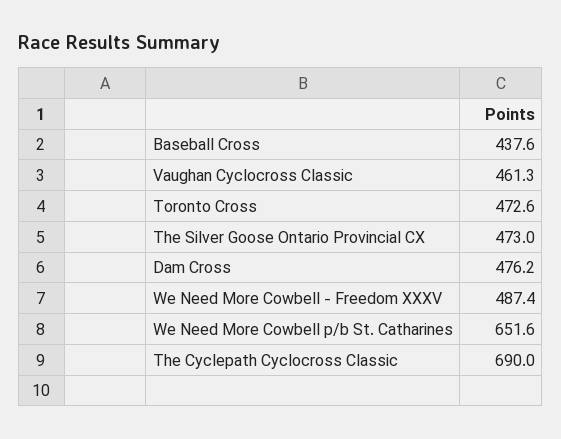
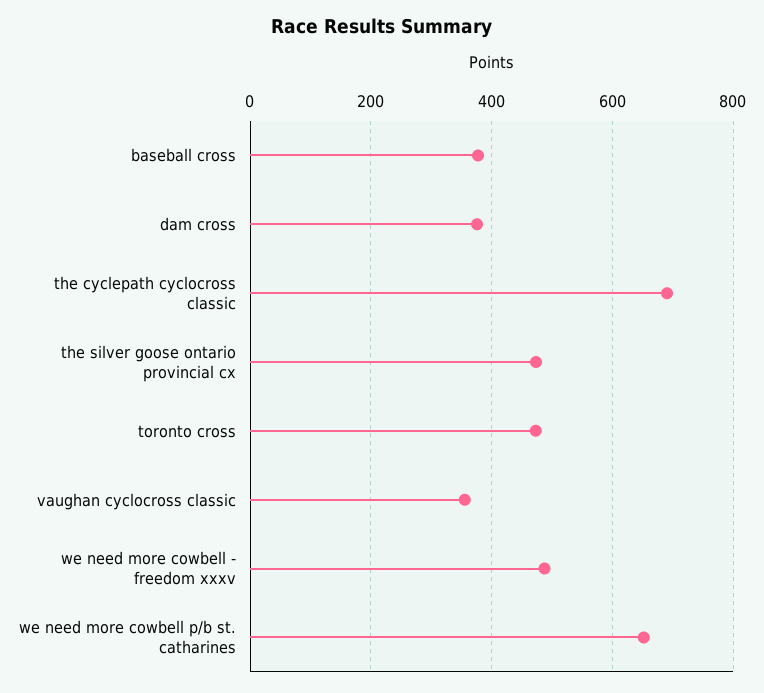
  {
-   "Baseball Cross": 437.6,
+   "Baseball Cross": 380,
-   "Vaughan Cyclocross Classic": 461.3,
+   "Vaughan Cyclocross Classic": 360,
    "Toronto Cross": 472.6,
    "The Silver Goose Ontario Provincial CX": 473,
-   "Dam Cross": 476.2,
+   "Dam Cross": 380,
    "We Need More Cowbell - Freedom XXXV": 487.4,
    "We Need More Cowbell p/b St. Catharines": 651.6,
    "The Cyclepath Cyclocross Classic": 690
  }

